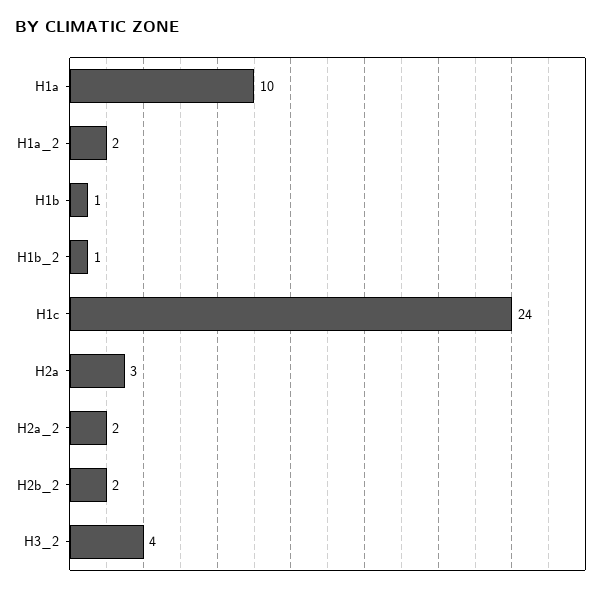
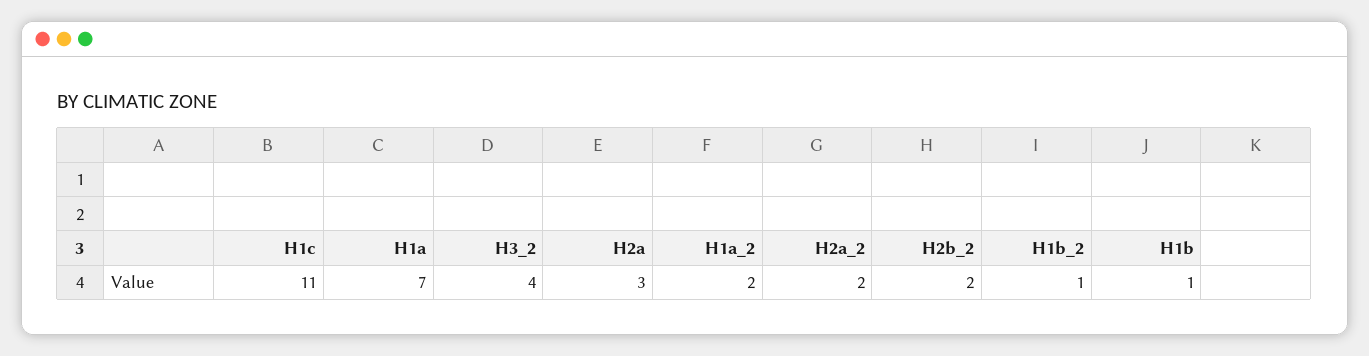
  {
-   "H1a": 10,
+   "H1a": 7,
    "H1a_2": 2,
    "H1b": 1,
    "H1b_2": 1,
-   "H1c": 24,
+   "H1c": 11,
    "H2a": 3,
    "H2a_2": 2,
    "H2b_2": 2,
    "H3_2": 4
  }

